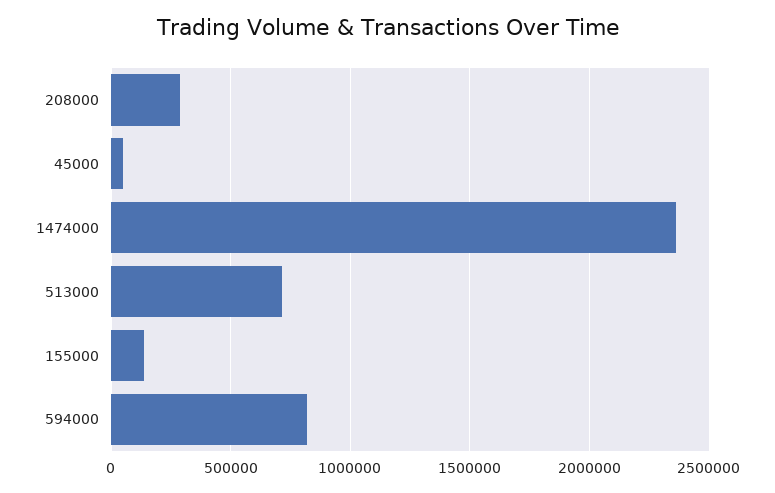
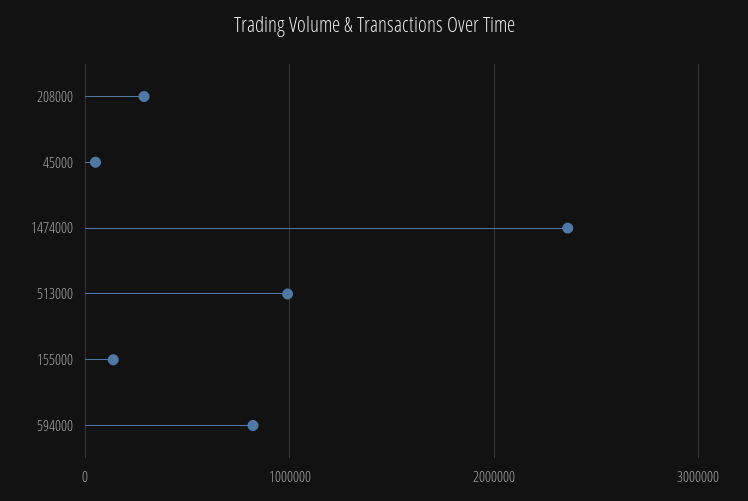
  {
    "208000": 300000,
    "45000": 50000,
    "1474000": 2350000,
-   "513000": 700000,
+   "513000": 1000000,
    "155000": 150000,
    "594000": 800000
  }

